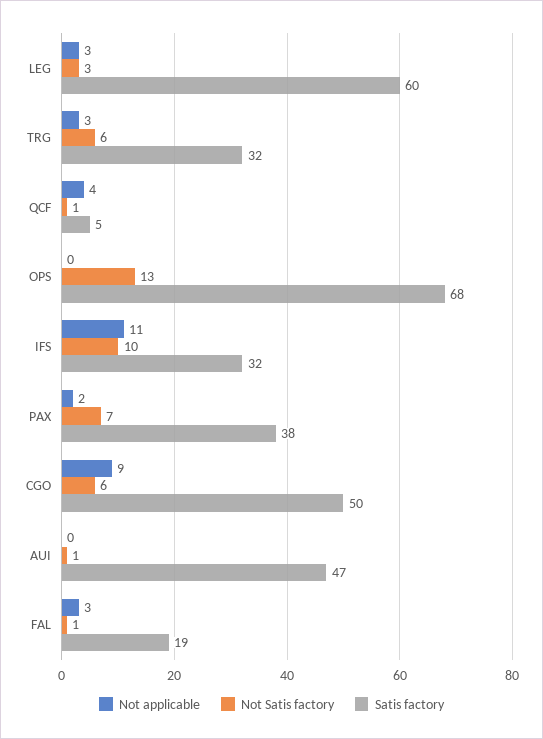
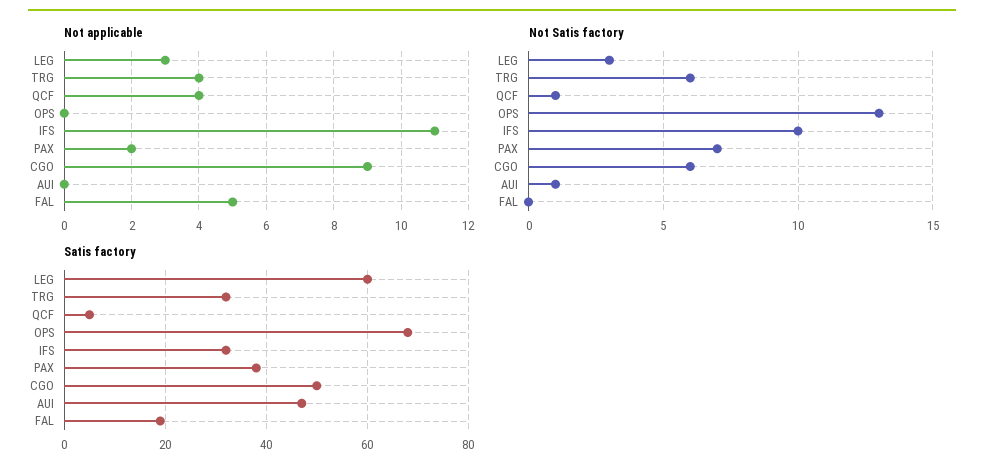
  {
    "Not applicable": {
      "LEG": 3,
-     "TRG": 3,
+     "TRG": 4,
      "QCF": 4,
      "OPS": 0,
      "IFS": 11,
      "PAX": 2,
      "CGO": 9,
      "AUI": 0,
-     "FAL": 3
+     "FAL": 5
    },
    "Not Satis factory": {
      "LEG": 3,
      "TRG": 6,
      "QCF": 1,
      "OPS": 13,
      "IFS": 10,
      "PAX": 7,
      "CGO": 6,
      "AUI": 1,
-     "FAL": 1
+     "FAL": 0
    },
    "Satis factory": {
      "LEG": 60,
      "TRG": 32,
      "QCF": 5,
      "OPS": 68,
      "IFS": 32,
      "PAX": 38,
      "CGO": 50,
      "AUI": 47,
      "FAL": 19
    }
  }

